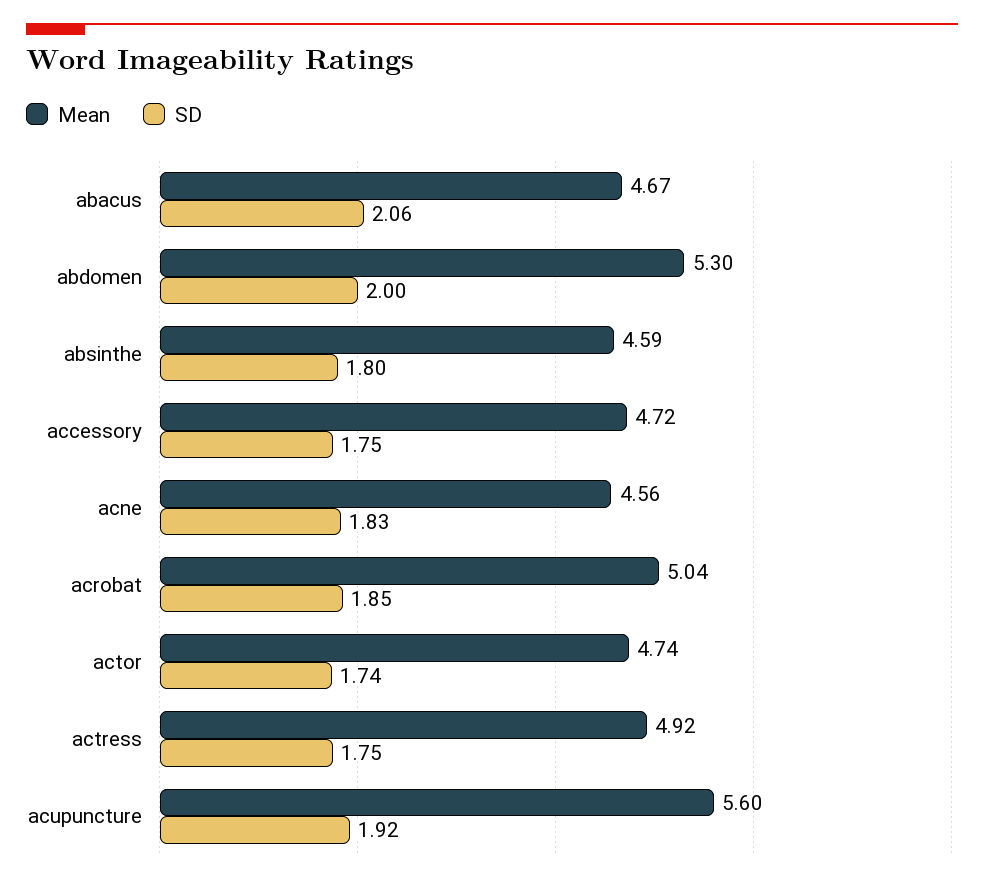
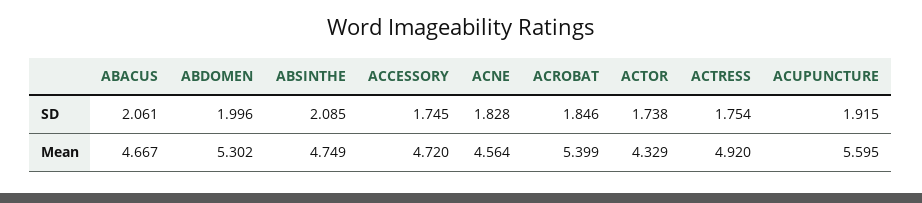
  {
    "Mean": {
      "abacus": 4.667,
      "abdomen": 5.302,
-     "absinthe": 4.59,
+     "absinthe": 4.749,
      "accessory": 4.72,
      "acne": 4.564,
-     "acrobat": 5.04,
+     "acrobat": 5.399,
-     "actor": 4.74,
+     "actor": 4.329,
      "actress": 4.92,
      "acupuncture": 5.595
    },
    "SD": {
      "abacus": 2.061,
      "abdomen": 1.996,
-     "absinthe": 1.8,
+     "absinthe": 2.085,
      "accessory": 1.745,
      "acne": 1.828,
      "acrobat": 1.846,
      "actor": 1.738,
      "actress": 1.754,
      "acupuncture": 1.915
    }
  }

